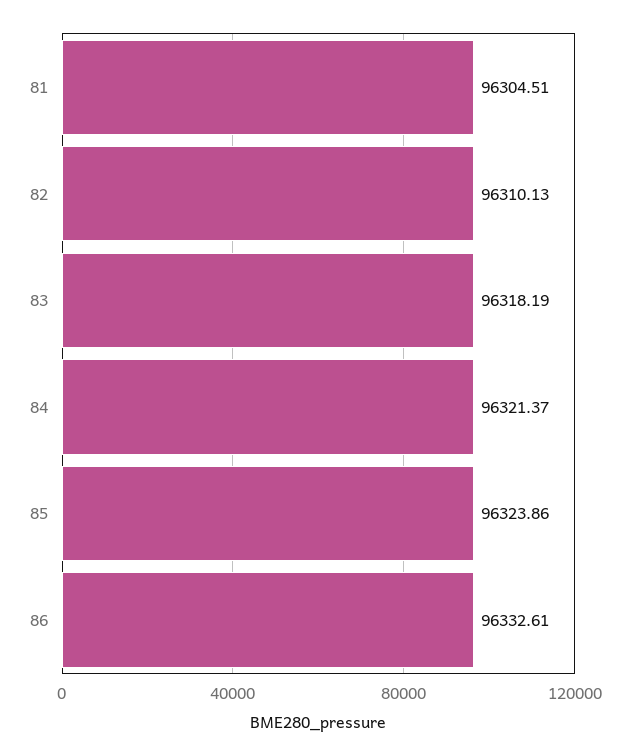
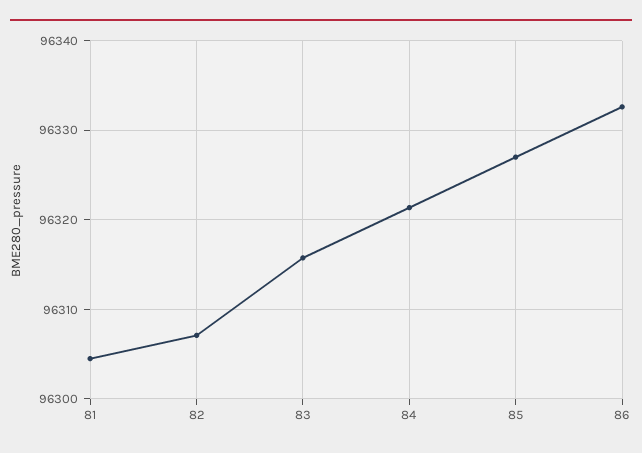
  {
    "81": 96304.51,
-   "82": 96310.13,
+   "82": 96307,
-   "83": 96318.19,
+   "83": 96316,
    "84": 96321.37,
-   "85": 96323.86,
+   "85": 96327,
    "86": 96332.61
  }

